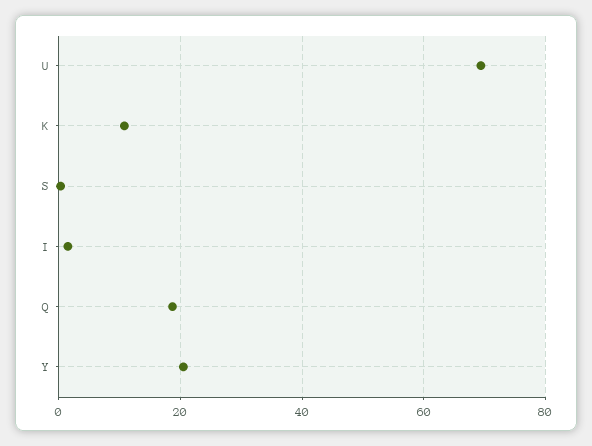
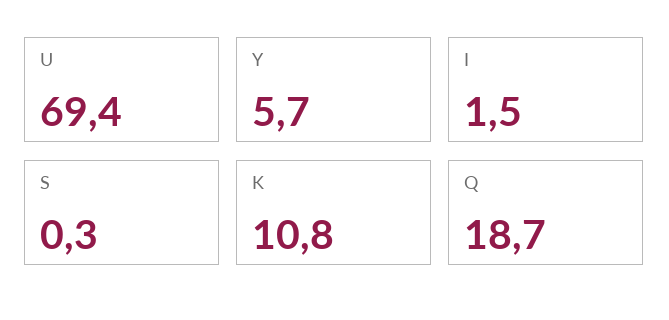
  {
    "U": 69.4,
    "K": 10.8,
    "S": 0.3,
    "I": 1.5,
    "Q": 18.7,
-   "Y": 20
+   "Y": 5.7
  }

